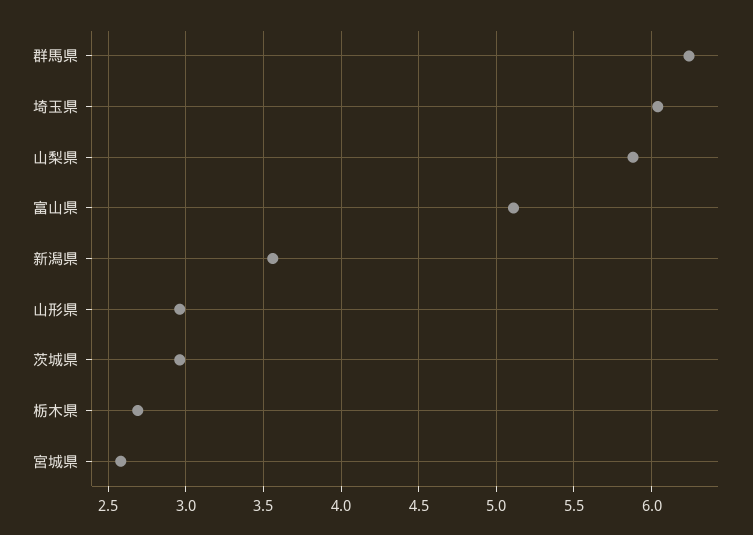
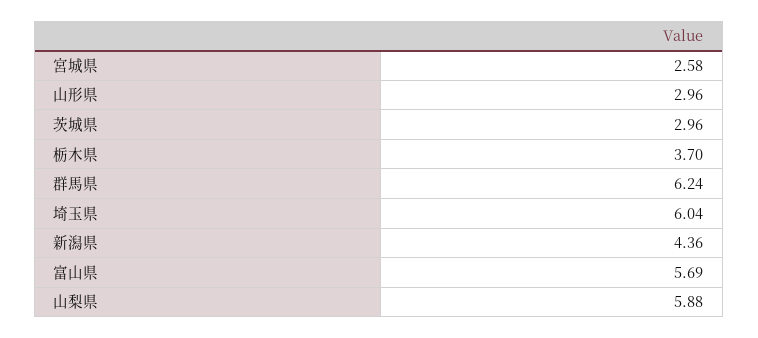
  {
    "群馬県": 6.24,
    "埼玉県": 6.04,
    "山梨県": 5.88,
-   "富山県": 5.1,
+   "富山県": 5.69,
-   "新潟県": 3.55,
+   "新潟県": 4.36,
    "山形県": 2.96,
    "茨城県": 2.96,
-   "栃木県": 2.7,
+   "栃木県": 3.7,
    "宮城県": 2.58
  }

